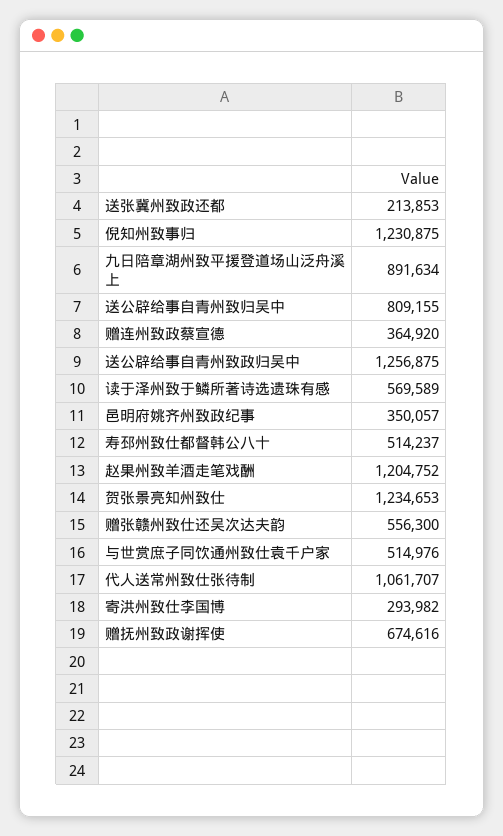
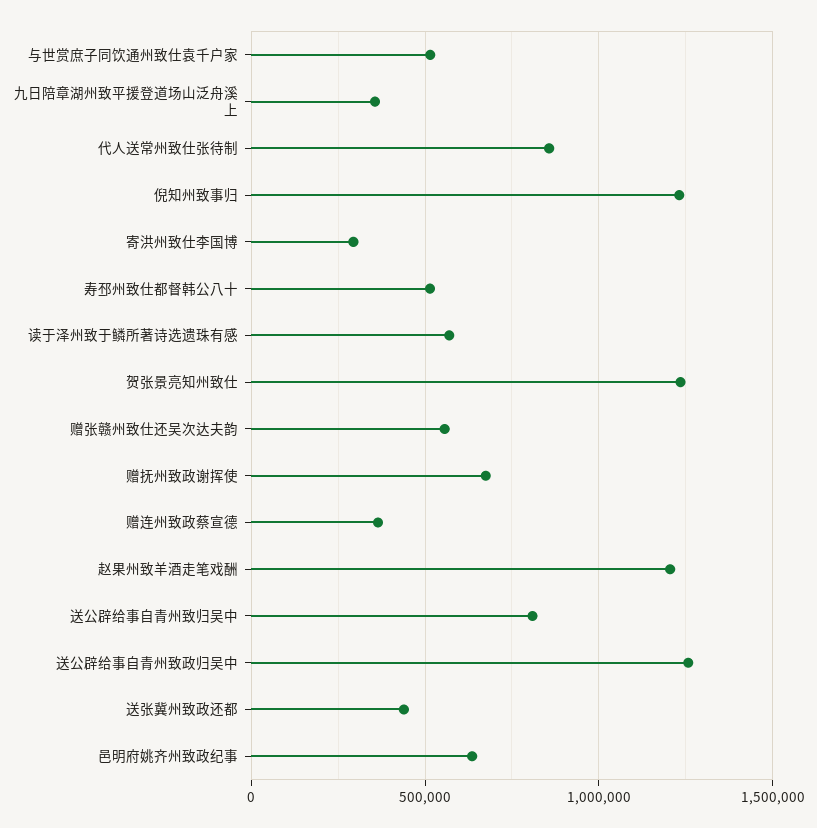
  {
-   "送张冀州致政还都": 213853,
+   "送张冀州致政还都": 450000,
    "倪知州致事归": 1230875,
-   "九日陪章湖州致平援登道场山泛舟溪上": 891634,
+   "九日陪章湖州致平援登道场山泛舟溪上": 350000,
    "送公辟给事自青州致归吴中": 809155,
    "赠连州致政蔡宣德": 364920,
    "送公辟给事自青州致政归吴中": 1256875,
    "读于泽州致于鳞所著诗选遗珠有感": 569589,
-   "邑明府姚齐州致政纪事": 350057,
+   "邑明府姚齐州致政纪事": 650000,
    "寿邳州致仕都督韩公八十": 514237,
    "赵果州致羊酒走笔戏酬": 1204752,
    "贺张景亮知州致仕": 1234653,
    "赠张赣州致仕还吴次达夫韵": 556300,
    "与世赏庶子同饮通州致仕袁千户家": 514976,
-   "代人送常州致仕张待制": 1061707,
+   "代人送常州致仕张待制": 850000,
    "寄洪州致仕李国博": 293982,
    "赠抚州致政谢挥使": 674616
  }

